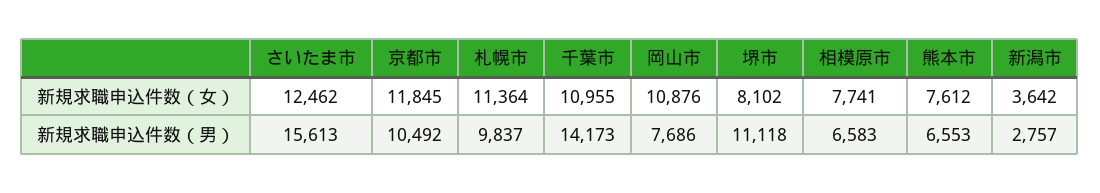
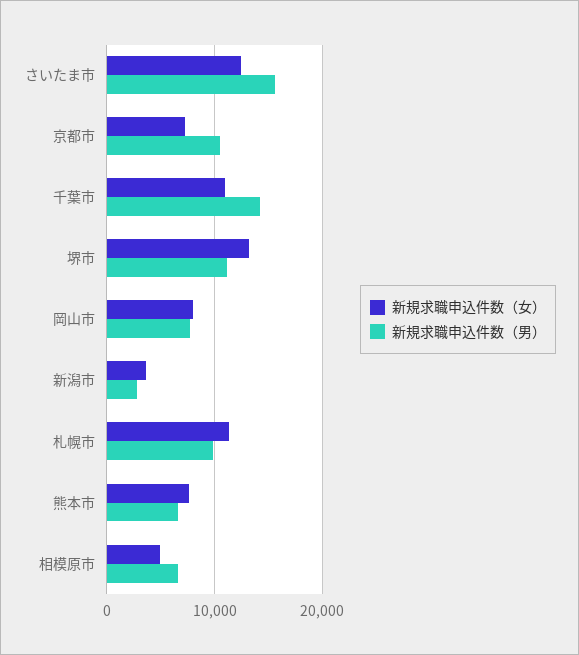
  {
    "新規求職申込件数（女）": {
      "さいたま市": 12462,
-     "京都市": 11845,
+     "京都市": 7000,
      "札幌市": 11364,
      "千葉市": 10955,
-     "岡山市": 10876,
+     "岡山市": 8000,
-     "堺市": 8102,
+     "堺市": 13000,
-     "相模原市": 7741,
+     "相模原市": 5000,
      "熊本市": 7612,
      "新潟市": 3642
    },
    "新規求職申込件数（男）": {
      "さいたま市": 15613,
      "京都市": 10492,
      "札幌市": 9837,
      "千葉市": 14173,
      "岡山市": 7686,
      "堺市": 11118,
      "相模原市": 6583,
      "熊本市": 6553,
      "新潟市": 2757
    }
  }

